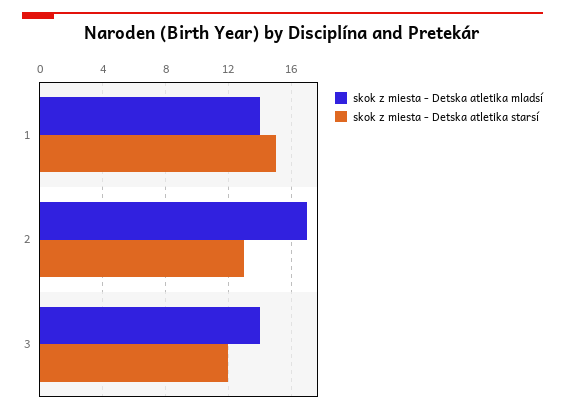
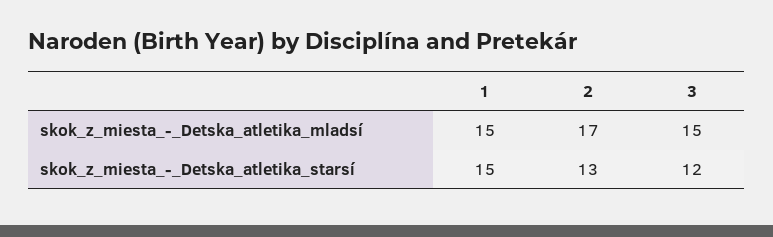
  {
    "skok z miesta - Detska atletika mladsí": {
-     "1": 14,
+     "1": 15,
      "2": 17,
-     "3": 14
+     "3": 15
    },
    "skok z miesta - Detska atletika starsí": {
      "1": 15,
      "2": 13,
      "3": 12
    }
  }

